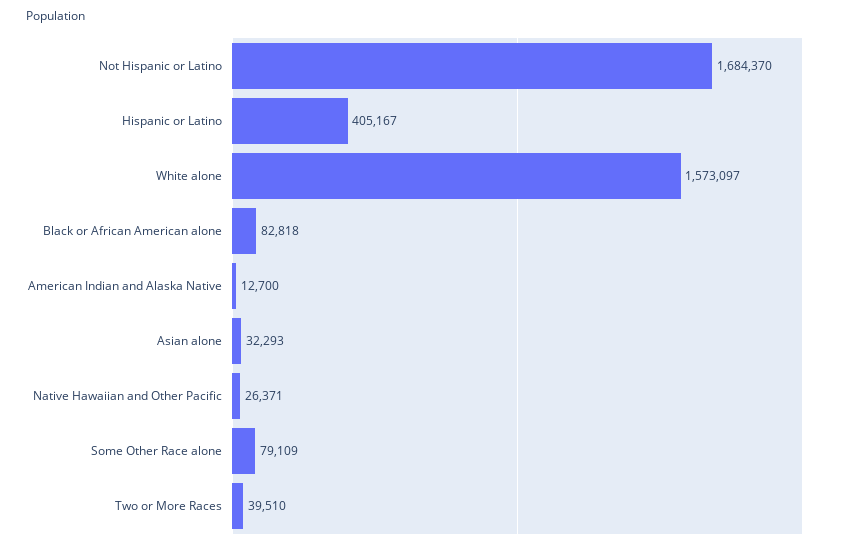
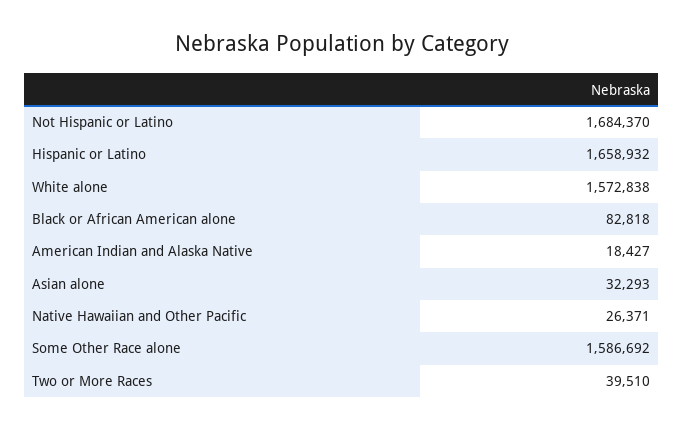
  {
    "Not Hispanic or Latino": 1684370,
-   "Hispanic or Latino": 405167,
+   "Hispanic or Latino": 1658932,
-   "White alone": 1573097,
+   "White alone": 1572838,
    "Black or African American alone": 82818,
-   "American Indian and Alaska Native": 12700,
+   "American Indian and Alaska Native": 18427,
    "Asian alone": 32293,
    "Native Hawaiian and Other Pacific": 26371,
-   "Some Other Race alone": 79109,
+   "Some Other Race alone": 1586692,
    "Two or More Races": 39510
  }

